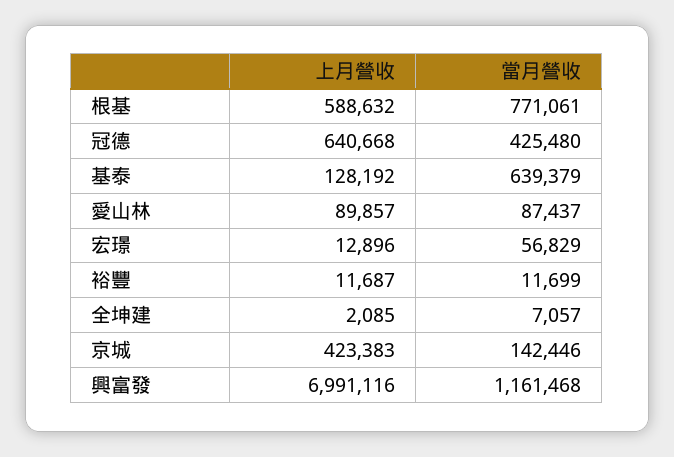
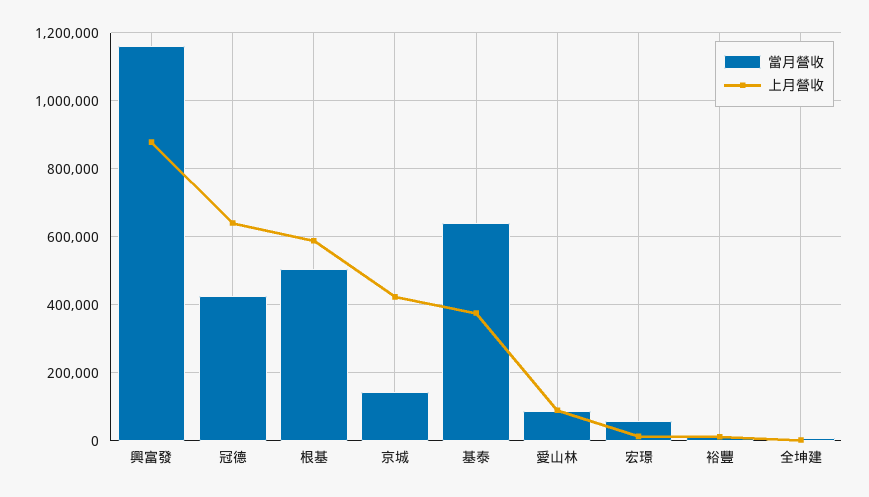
  {
    "上月營收": {
      "根基": 588632,
      "冠德": 640668,
-     "基泰": 128192,
+     "基泰": 380000,
      "愛山林": 89857,
      "宏璟": 12896,
      "裕豐": 11687,
      "全坤建": 2085,
      "京城": 423383,
-     "興富發": 6991116
+     "興富發": 880000
    },
    "當月營收": {
-     "根基": 771061,
+     "根基": 500000,
      "冠德": 425480,
      "基泰": 639379,
      "愛山林": 87437,
      "宏璟": 56829,
      "裕豐": 11699,
      "全坤建": 7057,
      "京城": 142446,
      "興富發": 1161468
    }
  }

